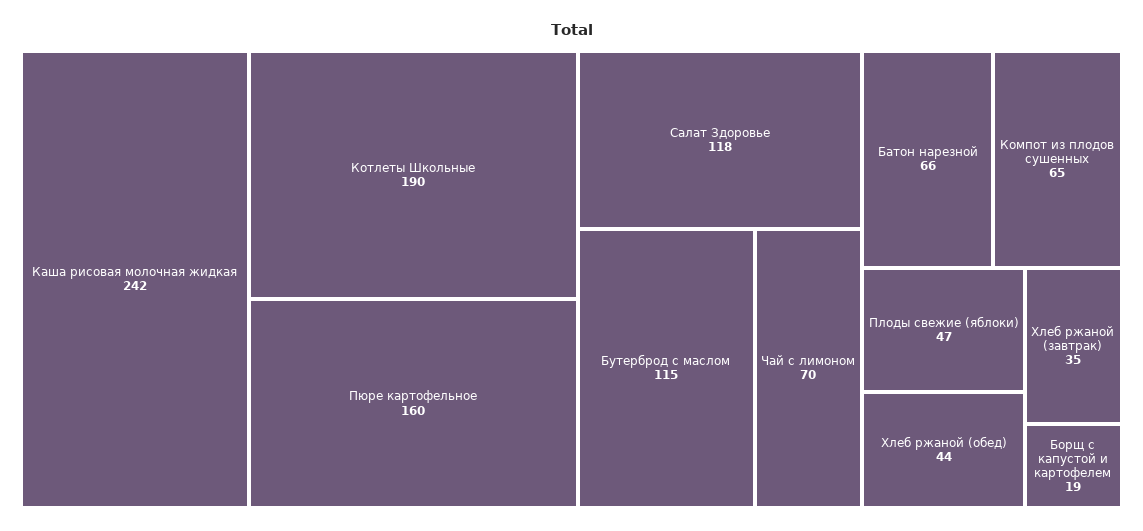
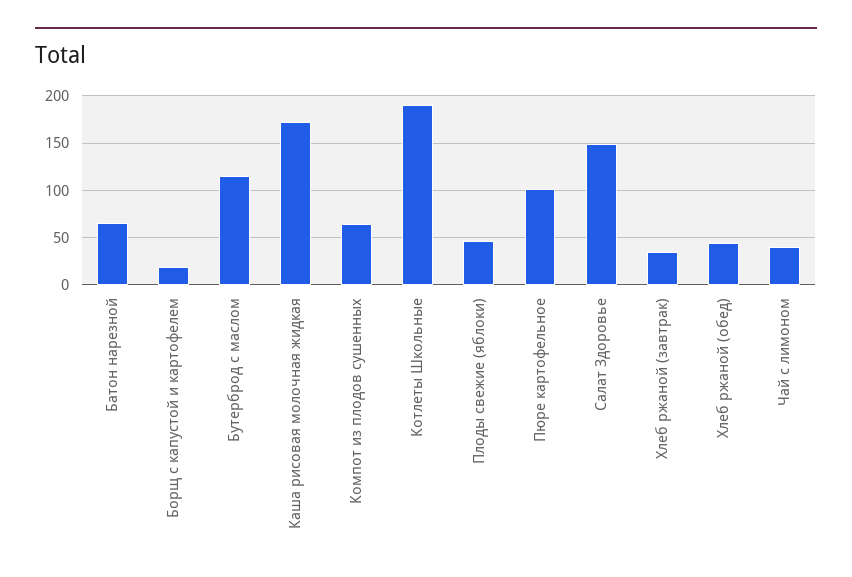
  {
-   "Каша рисовая молочная жидкая": 242,
+   "Каша рисовая молочная жидкая": 170,
    "Котлеты Школьные": 190,
-   "Пюре картофельное": 160,
+   "Пюре картофельное": 100,
-   "Салат Здоровье": 118,
+   "Салат Здоровье": 150,
    "Бутерброд с маслом": 115,
-   "Чай с лимоном": 70,
+   "Чай с лимоном": 40,
    "Батон нарезной": 66,
    "Компот из плодов сушенных": 65,
    "Плоды свежие (яблоки)": 47,
    "Хлеб ржаной (обед)": 44,
    "Хлеб ржаной (завтрак)": 35,
    "Борщ с капустой и картофелем": 19
  }

